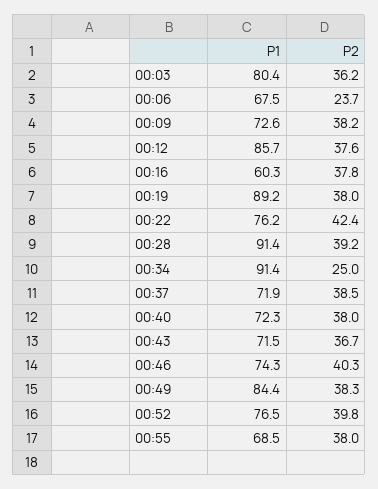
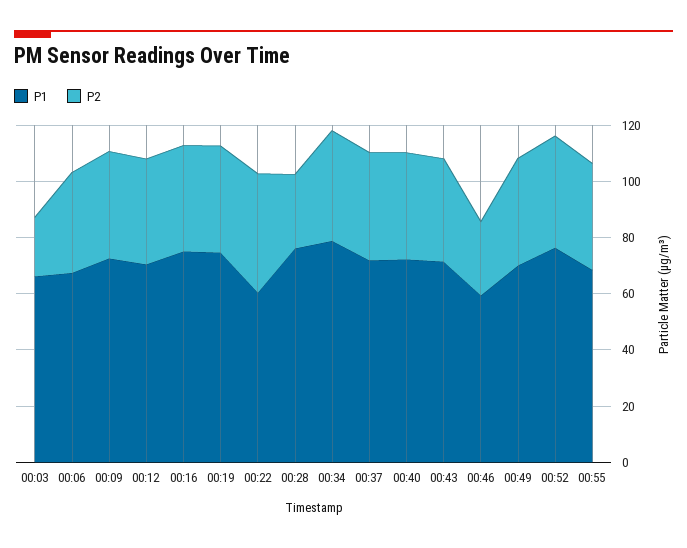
  {
    "P1": {
-     "00:03": 80.4,
+     "00:03": 65,
      "00:06": 67.5,
      "00:09": 72.6,
-     "00:12": 85.7,
+     "00:12": 70,
-     "00:16": 60.3,
+     "00:16": 75,
-     "00:19": 89.2,
+     "00:19": 75,
-     "00:22": 76.2,
+     "00:22": 60,
-     "00:28": 91.4,
+     "00:28": 75,
-     "00:34": 91.4,
+     "00:34": 80,
      "00:37": 71.9,
      "00:40": 72.3,
      "00:43": 71.5,
-     "00:46": 74.3,
+     "00:46": 60,
-     "00:49": 84.4,
+     "00:49": 70,
      "00:52": 76.5,
      "00:55": 68.5
    },
    "P2": {
-     "00:03": 36.2,
+     "00:03": 20,
-     "00:06": 23.7,
+     "00:06": 35,
      "00:09": 38.2,
      "00:12": 37.6,
      "00:16": 37.8,
      "00:19": 38,
      "00:22": 42.4,
-     "00:28": 39.2,
+     "00:28": 25,
-     "00:34": 25,
+     "00:34": 40,
      "00:37": 38.5,
      "00:40": 38,
      "00:43": 36.7,
-     "00:46": 40.3,
+     "00:46": 25,
      "00:49": 38.3,
      "00:52": 39.8,
      "00:55": 38
    }
  }

